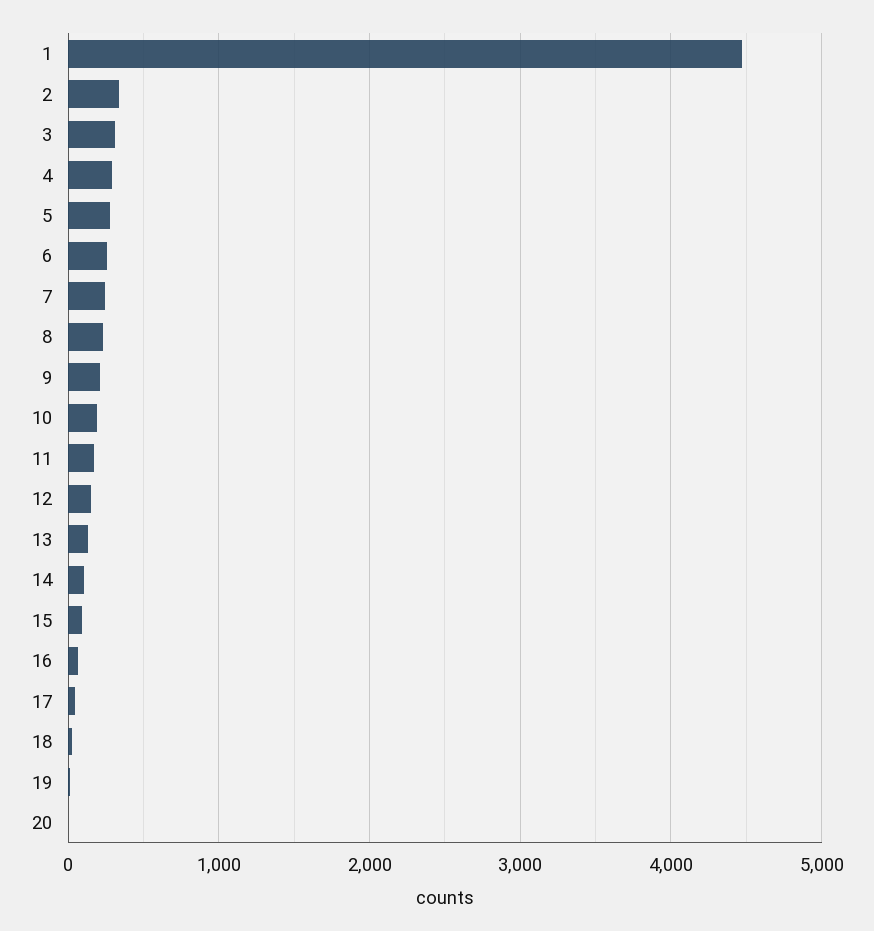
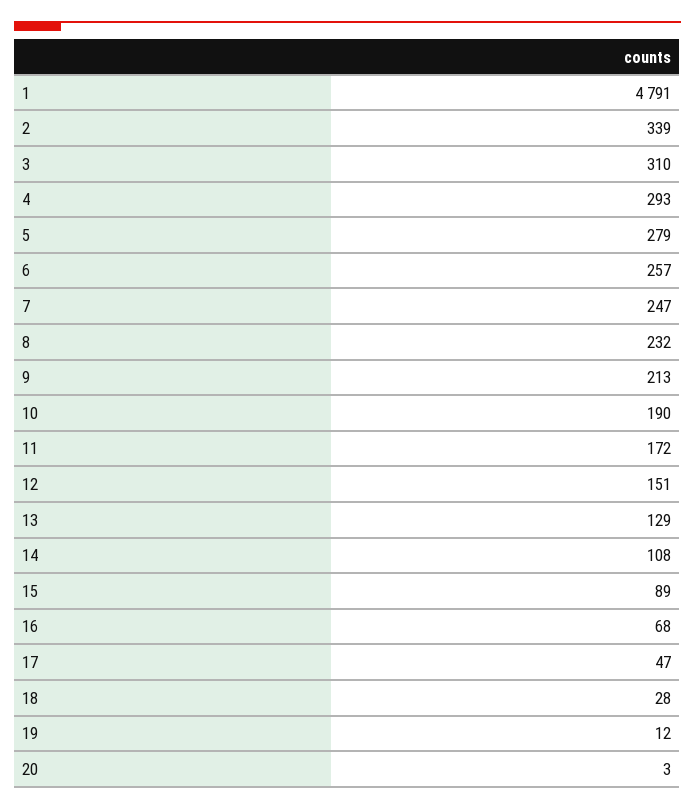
  {
-   "1": 4500,
+   "1": 4791,
    "2": 339,
    "3": 310,
    "4": 293,
    "5": 279,
    "6": 257,
    "7": 247,
    "8": 232,
    "9": 213,
    "10": 190,
    "11": 172,
    "12": 151,
    "13": 129,
    "14": 108,
    "15": 89,
    "16": 68,
    "17": 47,
    "18": 28,
    "19": 12,
    "20": 3
  }

